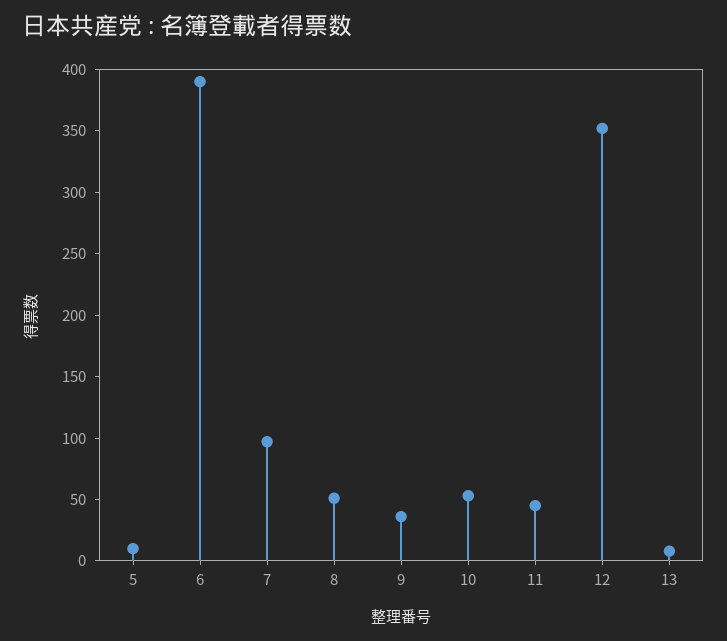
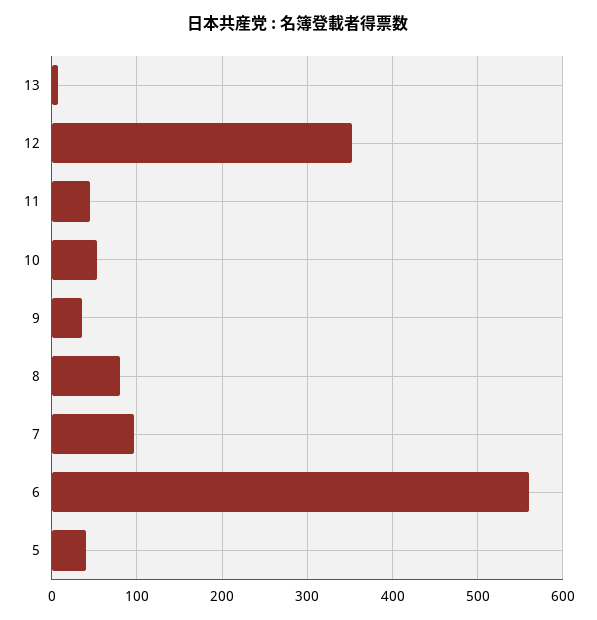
  {
-   "5": 10,
+   "5": 40,
-   "6": 390,
+   "6": 560,
    "7": 100,
-   "8": 50,
+   "8": 80,
    "9": 40,
    "10": 50,
    "11": 50,
    "12": 350,
    "13": 10
  }

